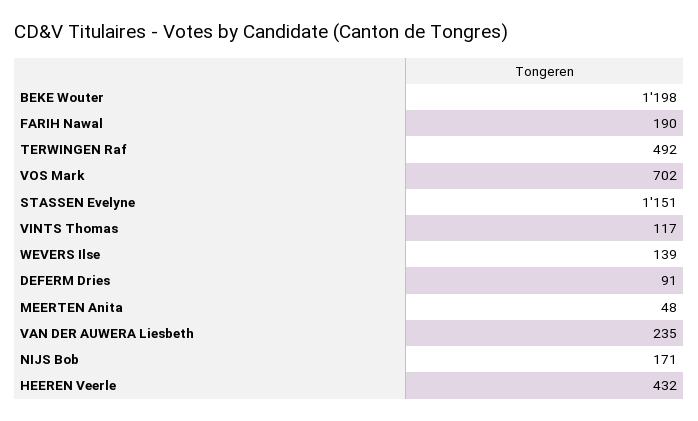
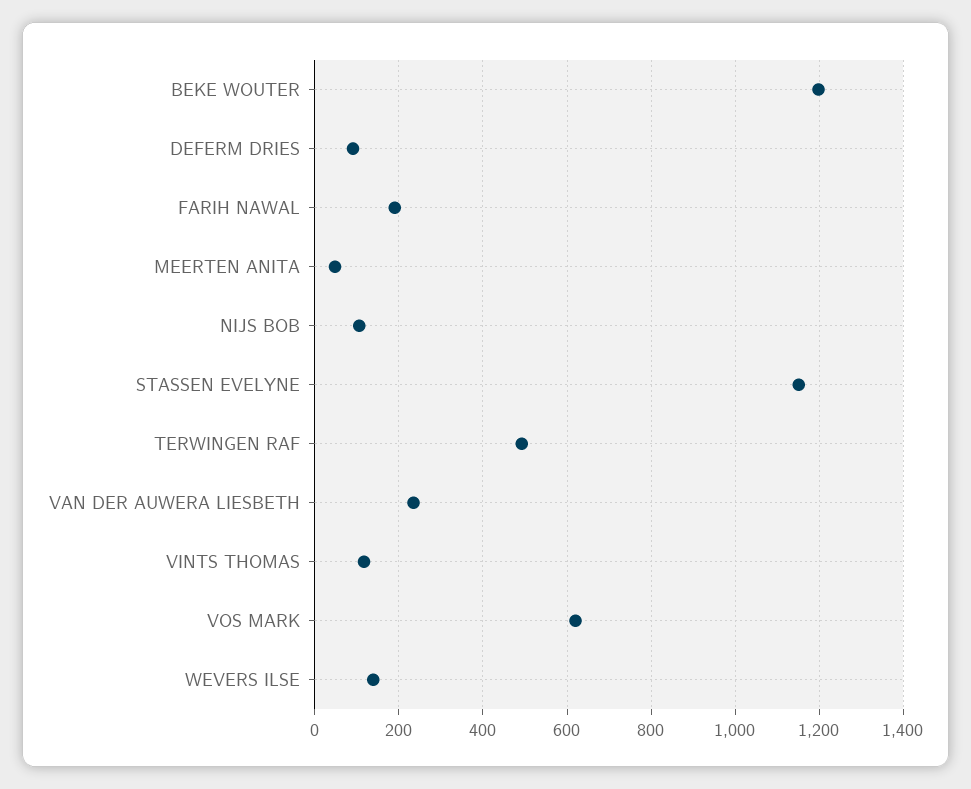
  {
    "BEKE Wouter": 1198,
    "FARIH Nawal": 190,
    "TERWINGEN Raf": 492,
-   "VOS Mark": 702,
+   "VOS Mark": 620,
    "STASSEN Evelyne": 1151,
    "VINTS Thomas": 117,
    "WEVERS Ilse": 139,
    "DEFERM Dries": 91,
    "MEERTEN Anita": 48,
    "VAN DER AUWERA Liesbeth": 235,
-   "NIJS Bob": 171,
+   "NIJS Bob": 100
-   "HEEREN Veerle": 432
  }

